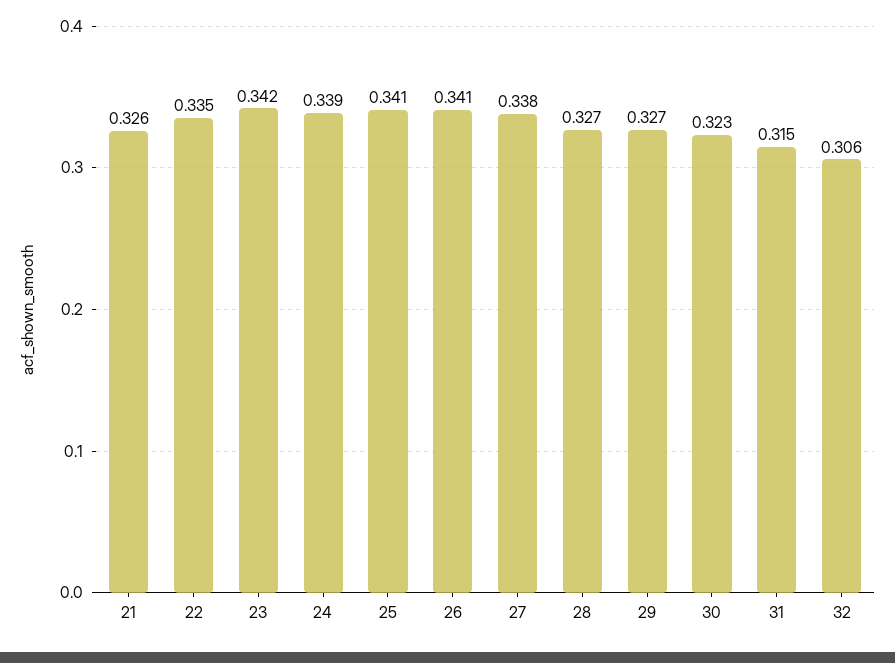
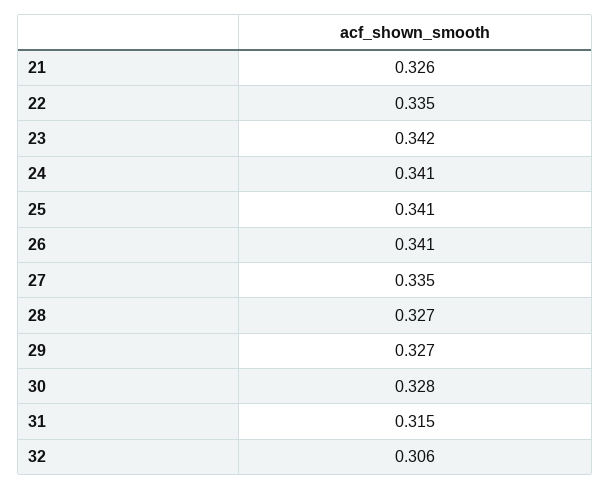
  {
    "21": 0.326,
    "22": 0.335,
    "23": 0.342,
-   "24": 0.339,
+   "24": 0.341,
    "25": 0.341,
    "26": 0.341,
-   "27": 0.338,
+   "27": 0.335,
    "28": 0.327,
    "29": 0.327,
-   "30": 0.323,
+   "30": 0.328,
    "31": 0.315,
    "32": 0.306
  }

